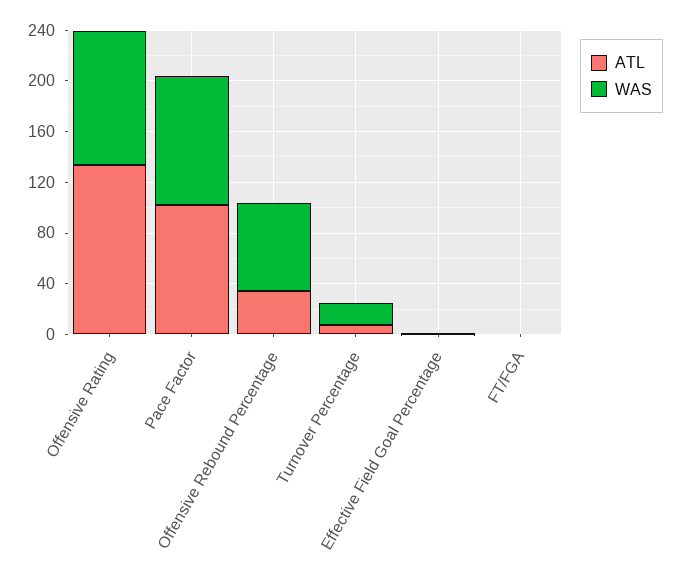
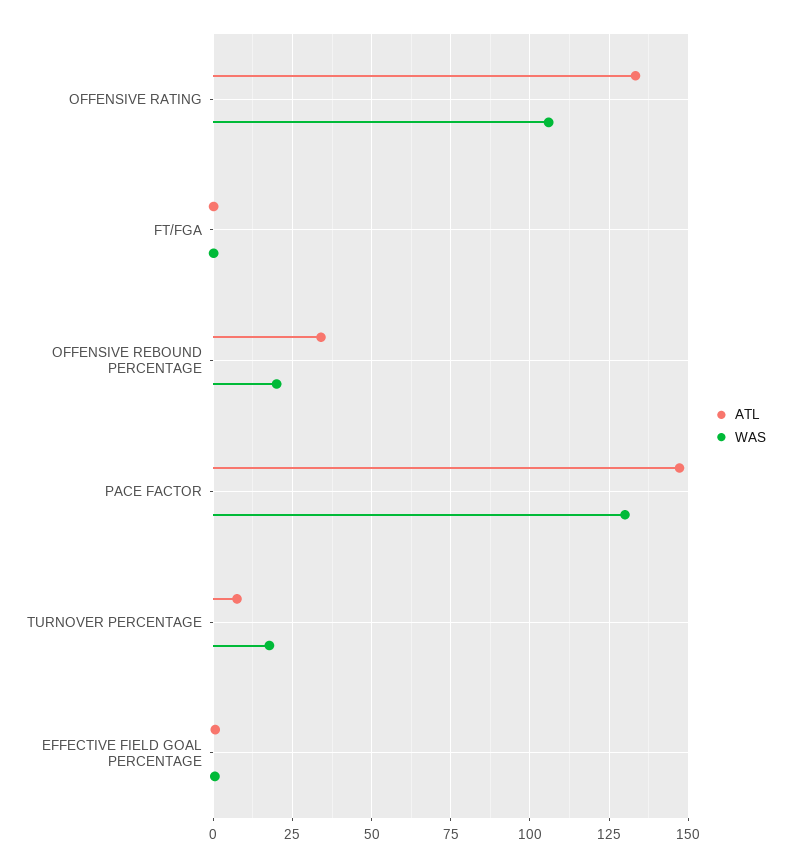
  {
    "ATL": {
      "Offensive Rating": 132.5,
-     "Pace Factor": 100,
+     "Pace Factor": 147.5,
      "Offensive Rebound Percentage": 35,
      "Turnover Percentage": 7.5,
      "Effective Field Goal Percentage": 0,
      "FT/FGA": 0
    },
    "WAS": {
      "Offensive Rating": 105,
-     "Pace Factor": 100,
+     "Pace Factor": 130,
-     "Offensive Rebound Percentage": 70,
+     "Offensive Rebound Percentage": 20,
      "Turnover Percentage": 17.5,
      "Effective Field Goal Percentage": 0,
      "FT/FGA": 0
    }
  }

